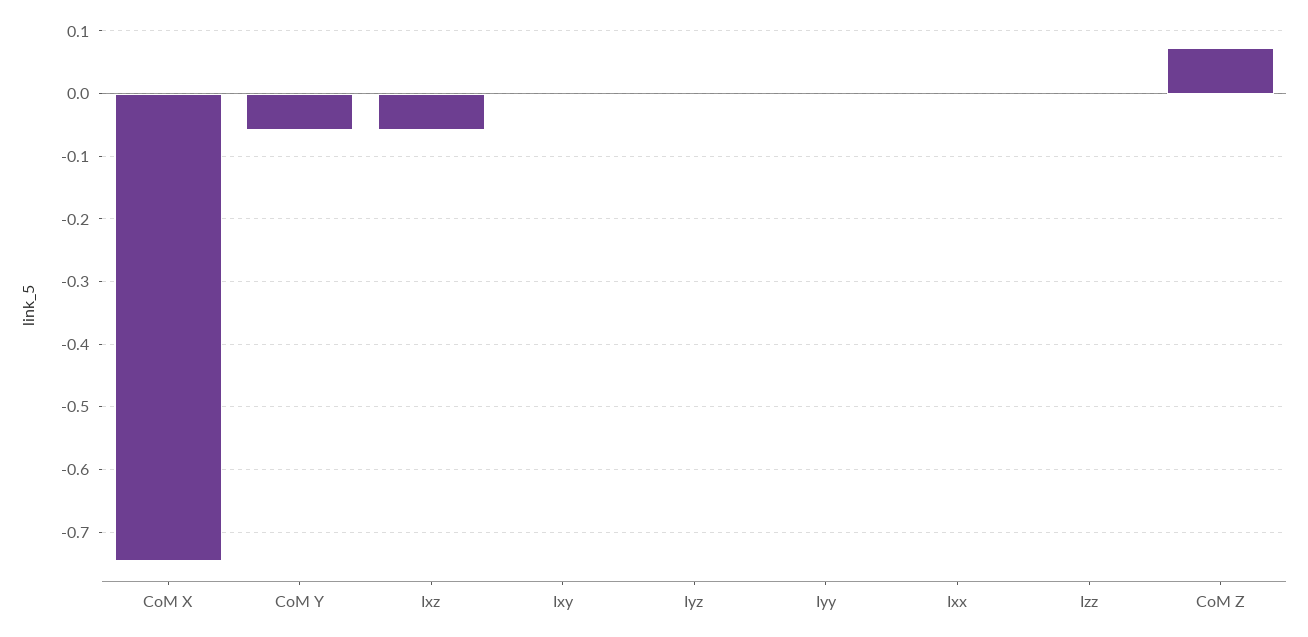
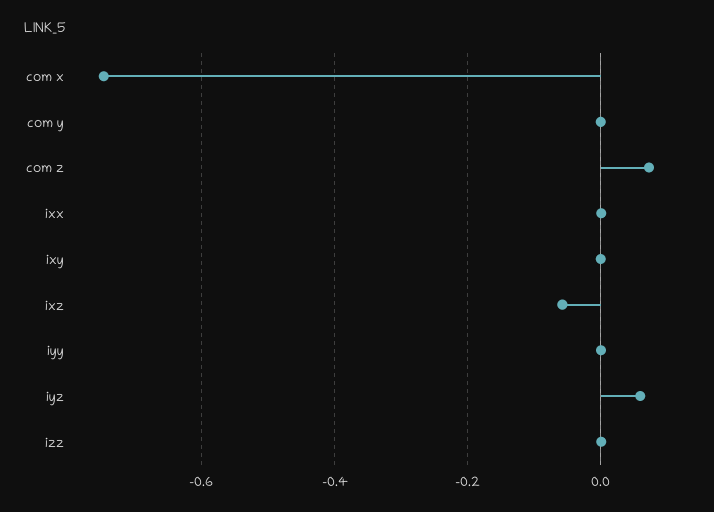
  {
    "CoM X": -0.75,
-   "CoM Y": -0.06,
+   "CoM Y": 0,
    "Ixz": -0.06,
    "Ixy": 0,
-   "Iyz": 0,
+   "Iyz": 0.06,
    "Iyy": 0,
    "Ixx": 0,
    "Izz": 0,
    "CoM Z": 0.07
  }

